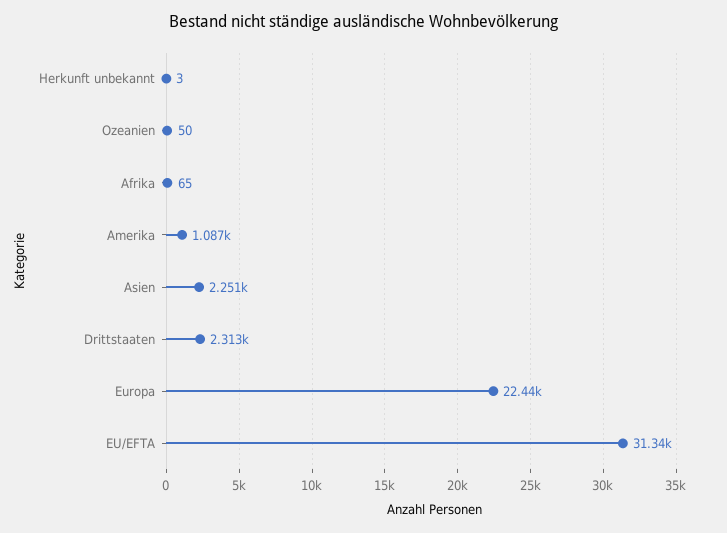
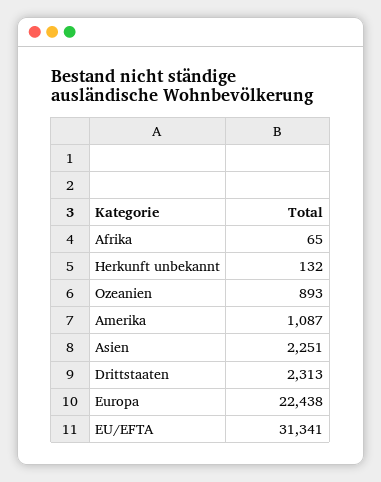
  {
-   "Herkunft unbekannt": 3,
+   "Herkunft unbekannt": 132,
-   "Ozeanien": 50,
+   "Ozeanien": 893,
    "Afrika": 65,
    "Amerika": 1087,
    "Asien": 2251,
    "Drittstaaten": 2313,
    "Europa": 22438,
    "EU/EFTA": 31341
  }

